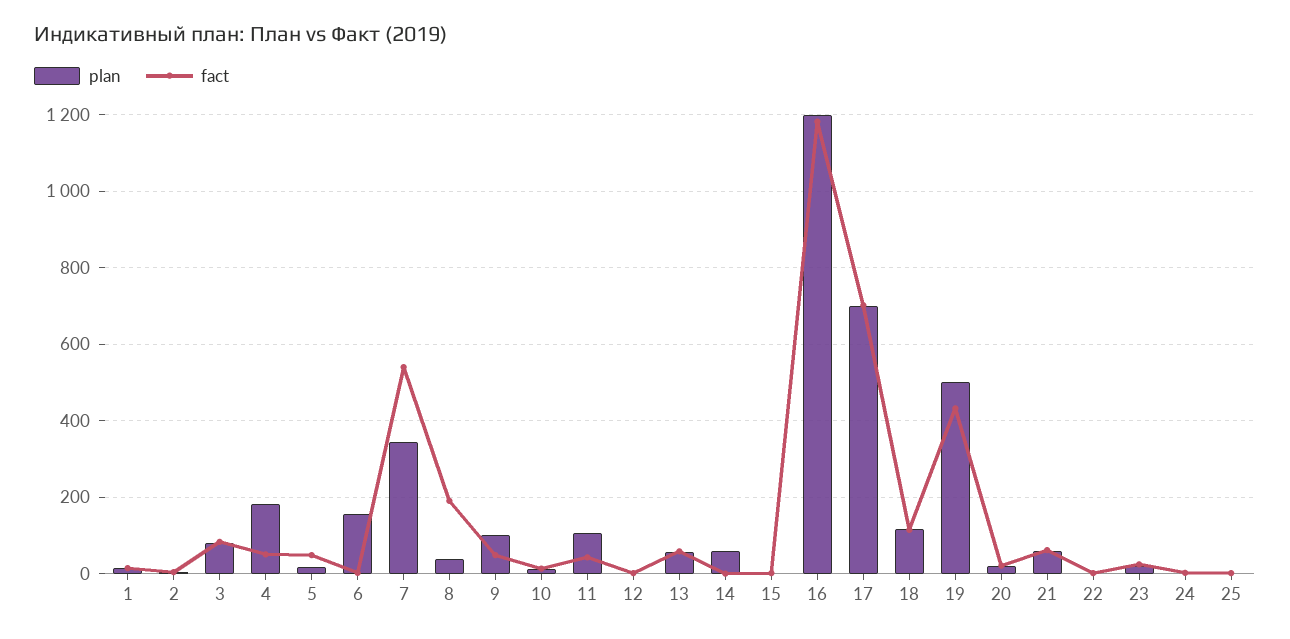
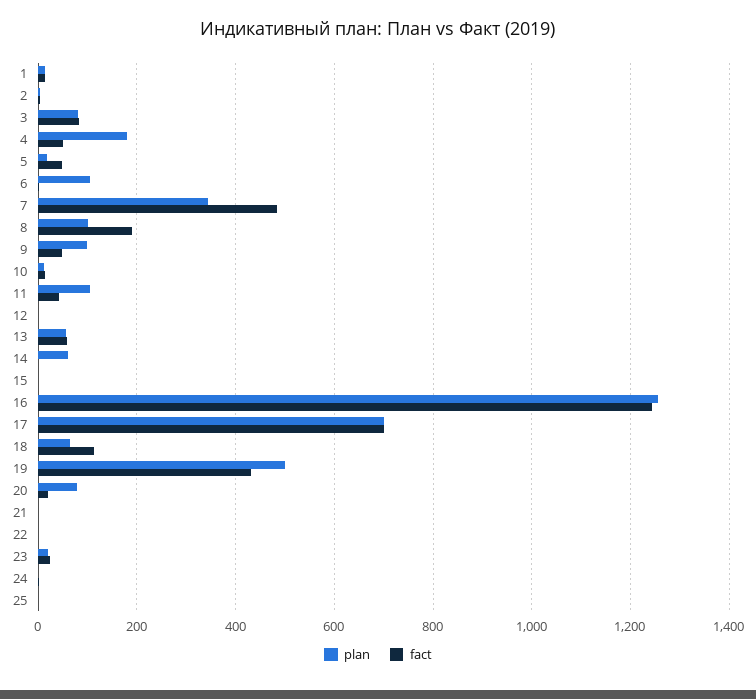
  {
    "plan": {
      "1": 20,
      "2": 0,
      "3": 80,
      "4": 180,
      "5": 20,
-     "6": 160,
+     "6": 100,
      "7": 340,
-     "8": 40,
+     "8": 100,
      "9": 100,
      "10": 20,
      "11": 100,
      "12": 0,
      "13": 60,
      "14": 60,
      "15": 0,
-     "16": 1200,
+     "16": 1260,
      "17": 700,
-     "18": 120,
+     "18": 60,
      "19": 500,
-     "20": 20,
+     "20": 80,
-     "21": 60,
+     "21": 0,
      "22": 0,
      "23": 20,
      "24": 0,
      "25": 0
    },
    "fact": {
      "1": 20,
      "2": 0,
      "3": 80,
      "4": 60,
      "5": 40,
      "6": 0,
-     "7": 540,
+     "7": 480,
      "8": 200,
      "9": 40,
      "10": 20,
      "11": 40,
      "12": 0,
      "13": 60,
      "14": 0,
      "15": 0,
-     "16": 1180,
+     "16": 1240,
      "17": 700,
      "18": 120,
      "19": 440,
      "20": 20,
-     "21": 60,
+     "21": 0,
      "22": 0,
      "23": 20,
      "24": 0,
      "25": 0
    }
  }

